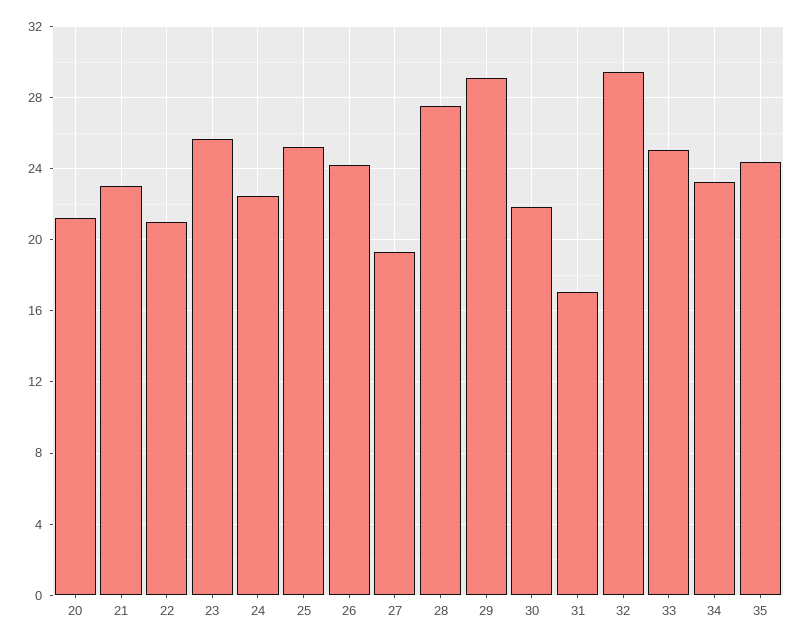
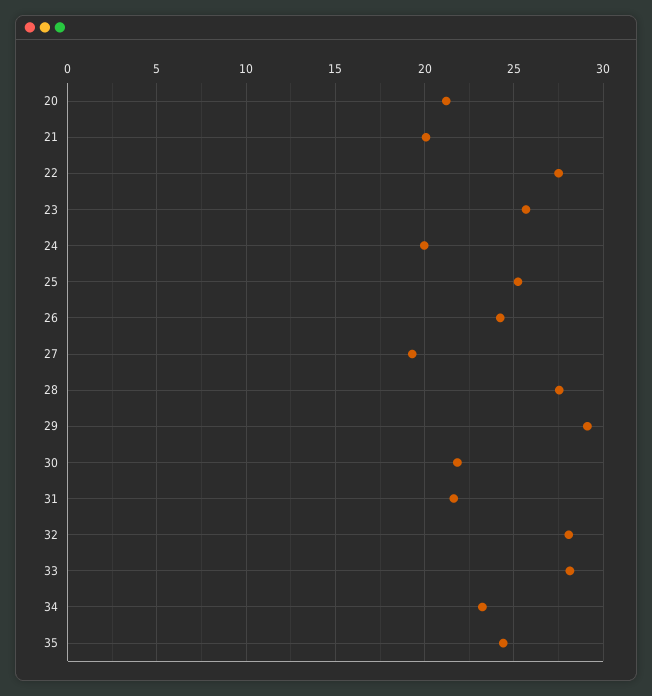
  {
    "20": 21,
-   "21": 23,
+   "21": 20,
-   "22": 21,
+   "22": 27.5,
    "23": 25.5,
-   "24": 22.5,
+   "24": 20,
    "25": 25,
    "26": 24,
    "27": 19.5,
    "28": 27.5,
    "29": 29,
    "30": 22,
-   "31": 17,
+   "31": 21.5,
-   "32": 29.5,
+   "32": 28,
-   "33": 25,
+   "33": 28,
    "34": 23,
    "35": 24.5
  }

